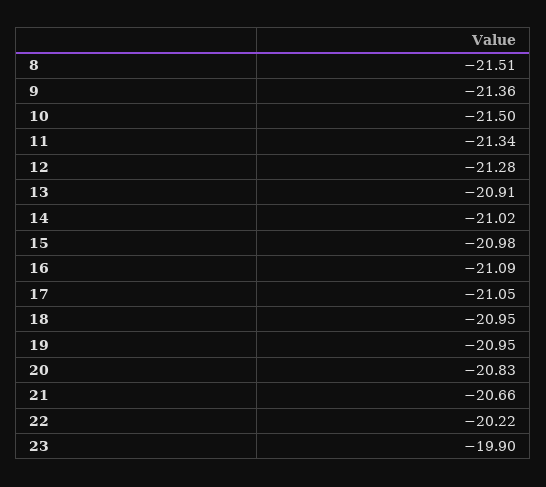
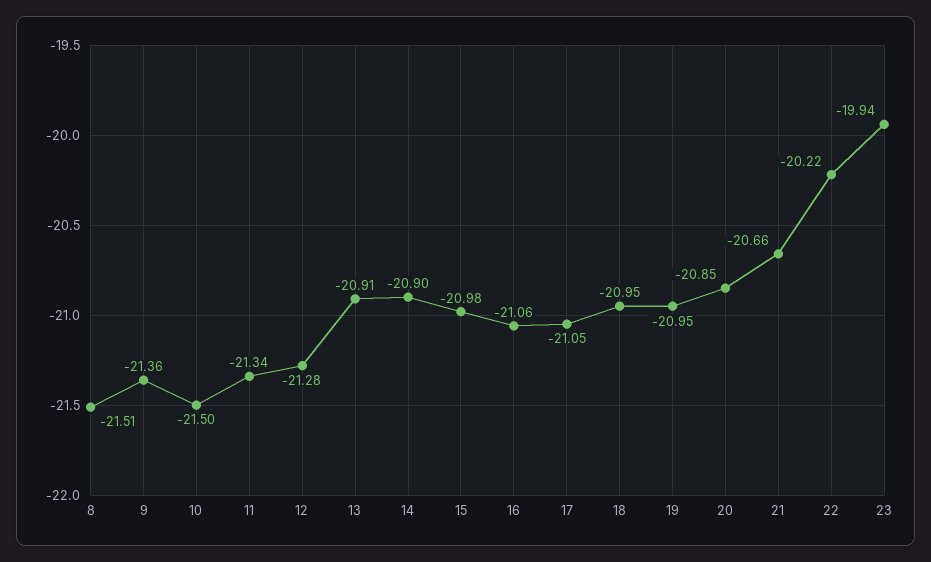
  {
    "8": -21.51,
    "9": -21.36,
    "10": -21.5,
    "11": -21.34,
    "12": -21.28,
    "13": -20.91,
-   "14": -21.02,
+   "14": -20.9,
    "15": -20.98,
-   "16": -21.09,
+   "16": -21.06,
    "17": -21.05,
    "18": -20.95,
    "19": -20.95,
-   "20": -20.83,
+   "20": -20.85,
    "21": -20.66,
    "22": -20.22,
-   "23": -19.9
+   "23": -19.94
  }

